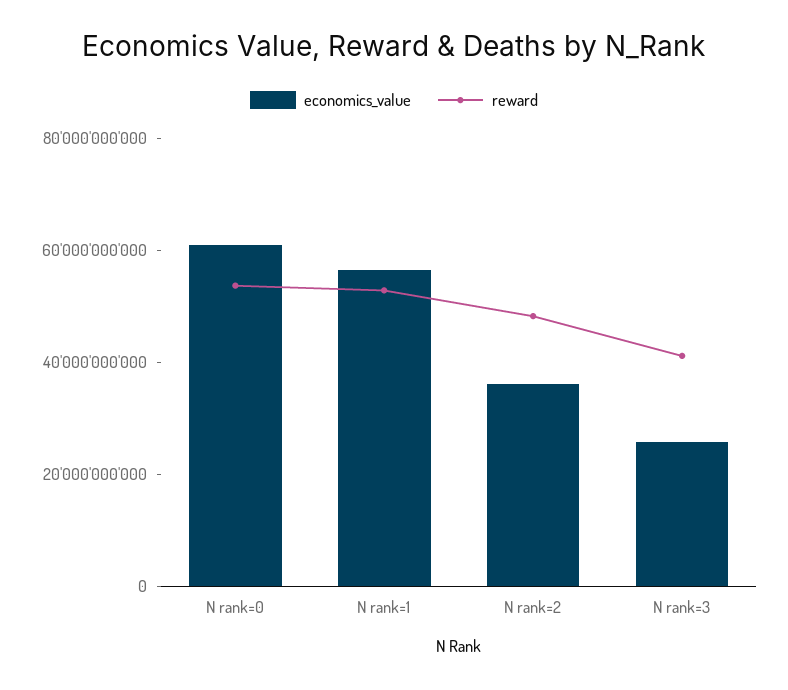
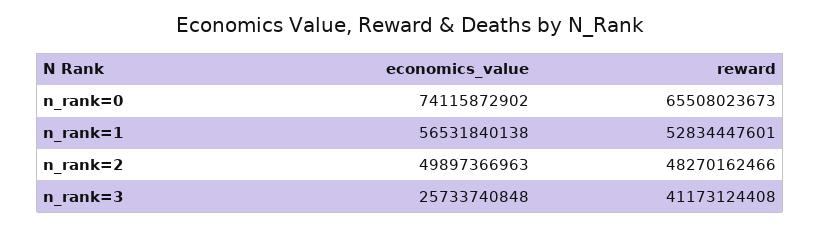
  {
    "economics_value": {
-     "N rank=0": 60000000000,
+     "N rank=0": 74115872902,
      "N rank=1": 56531840138,
-     "N rank=2": 35000000000,
+     "N rank=2": 49897366963,
      "N rank=3": 25733740848
    },
    "reward": {
-     "N rank=0": 55000000000,
+     "N rank=0": 65508023673,
      "N rank=1": 52834447601,
      "N rank=2": 48270162466,
      "N rank=3": 41173124408
    }
  }

